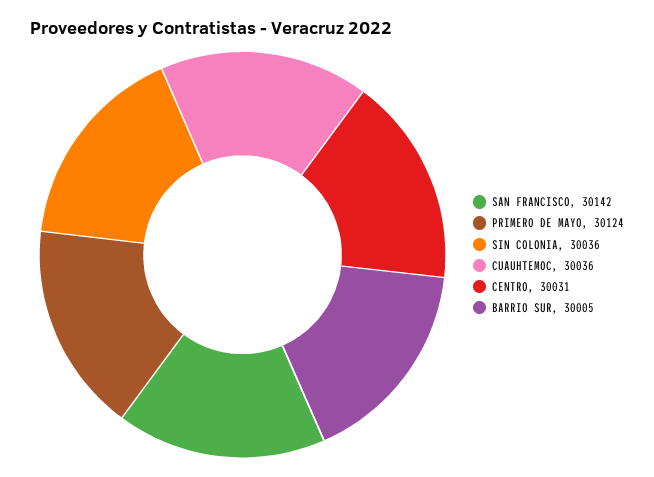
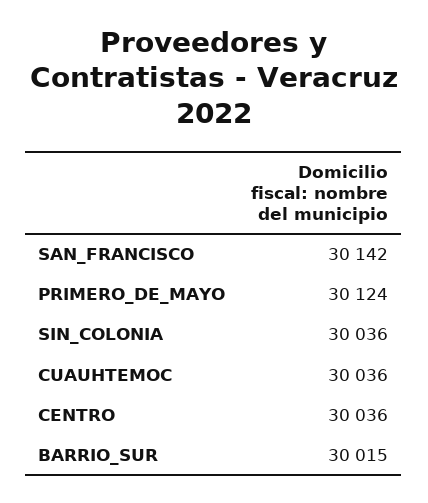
  {
    "SAN FRANCISCO": 30142,
    "PRIMERO DE MAYO": 30124,
    "SIN COLONIA": 30036,
    "CUAUHTEMOC": 30036,
-   "CENTRO": 30031,
+   "CENTRO": 30036,
-   "BARRIO SUR": 30005
+   "BARRIO SUR": 30015
  }

